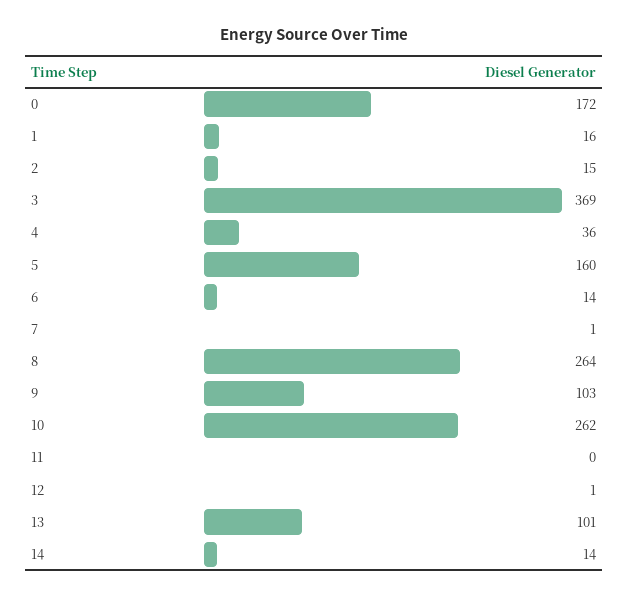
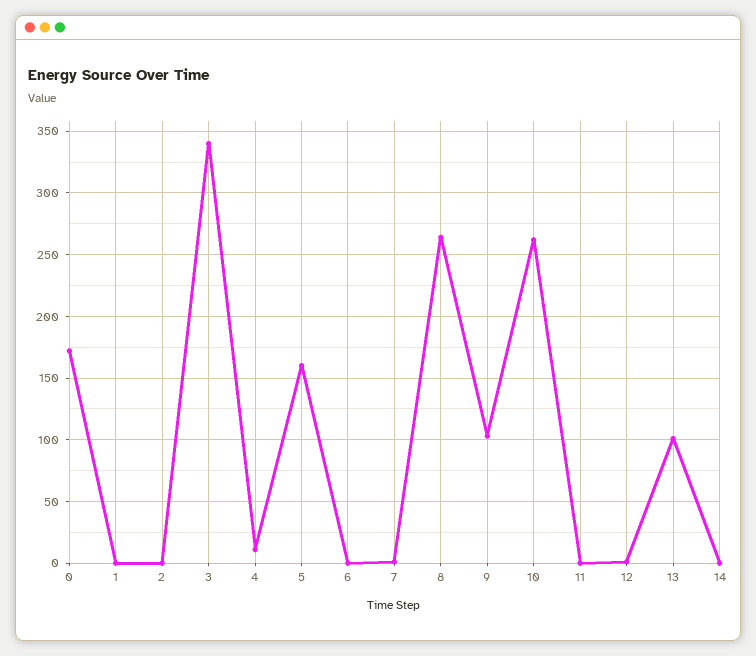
  {
    "0": 172,
-   "1": 16,
+   "1": 0,
-   "2": 15,
+   "2": 0,
-   "3": 369,
+   "3": 340,
-   "4": 36,
+   "4": 10,
    "5": 160,
-   "6": 14,
+   "6": 0,
    "7": 1,
    "8": 264,
    "9": 103,
    "10": 262,
    "11": 0,
    "12": 1,
    "13": 101,
-   "14": 14
+   "14": 0
  }

